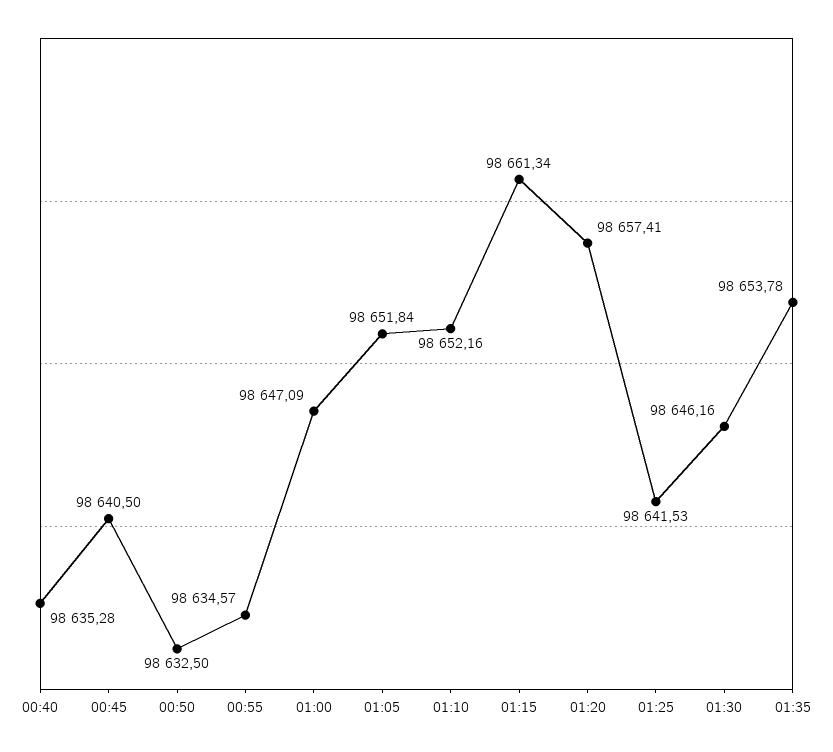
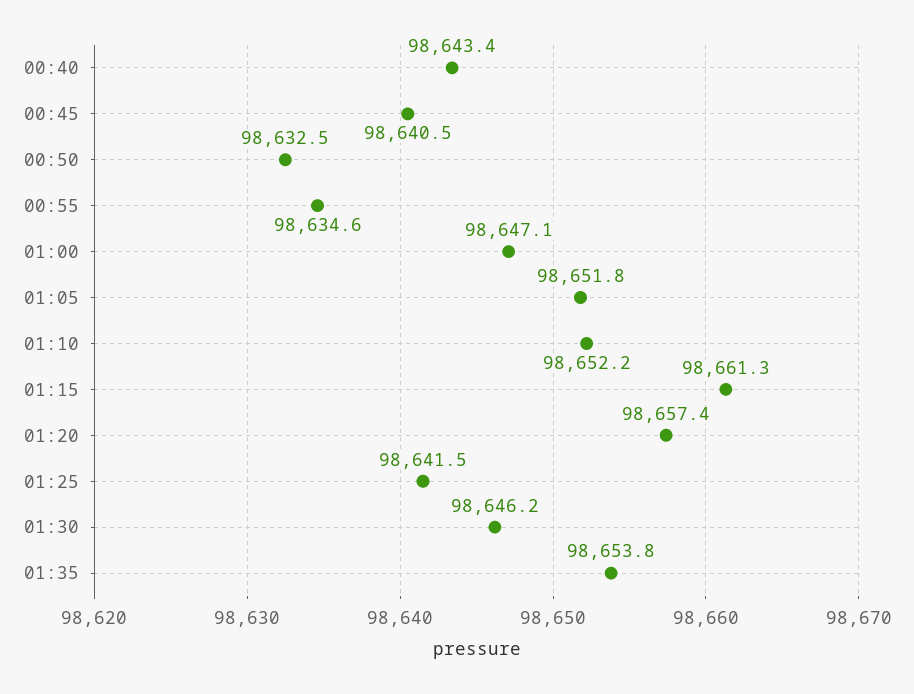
  {
-   "00:40": 98635.28,
+   "00:40": 98643.4,
    "00:45": 98640.5,
    "00:50": 98632.5,
    "00:55": 98634.57,
    "01:00": 98647.09,
    "01:05": 98651.84,
    "01:10": 98652.16,
    "01:15": 98661.34,
    "01:20": 98657.41,
    "01:25": 98641.53,
    "01:30": 98646.16,
    "01:35": 98653.78
  }

